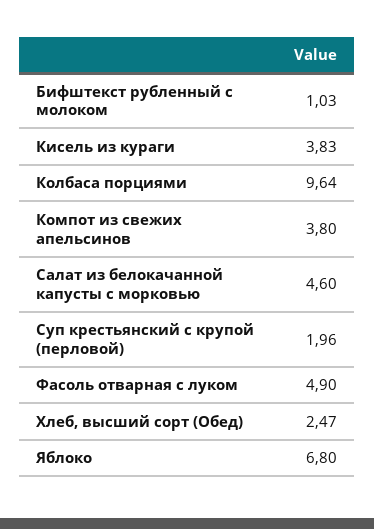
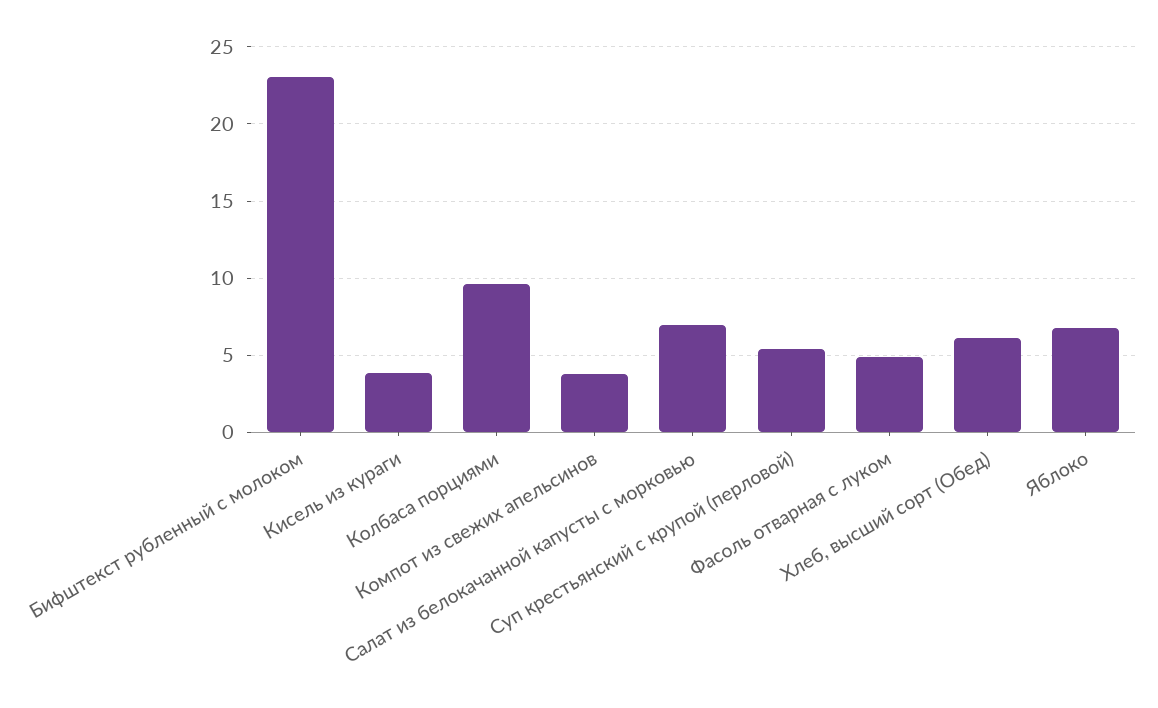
  {
-   "Бифштекст рубленный с молоком": 1.03,
+   "Бифштекст рубленный с молоком": 23,
    "Кисель из кураги": 3.83,
    "Колбаса порциями": 9.64,
    "Компот из свежих апельсинов": 3.8,
-   "Салат из белокачанной капусты с морковью": 4.6,
+   "Салат из белокачанной капусты с морковью": 7,
-   "Суп крестьянский с крупой (перловой)": 1.96,
+   "Суп крестьянский с крупой (перловой)": 5.5,
    "Фасоль отварная с луком": 4.9,
-   "Хлеб, высший сорт (Обед)": 2.47,
+   "Хлеб, высший сорт (Обед)": 6,
    "Яблоко": 6.8
  }

